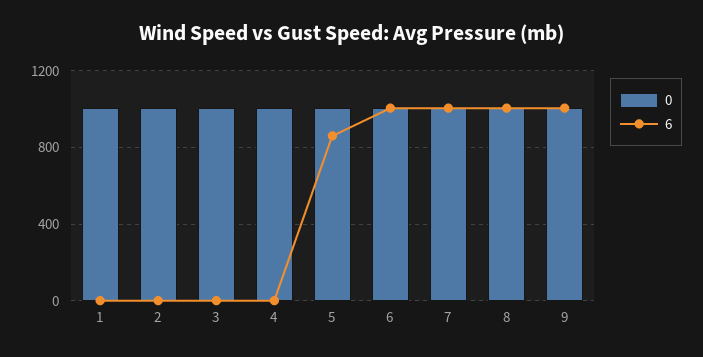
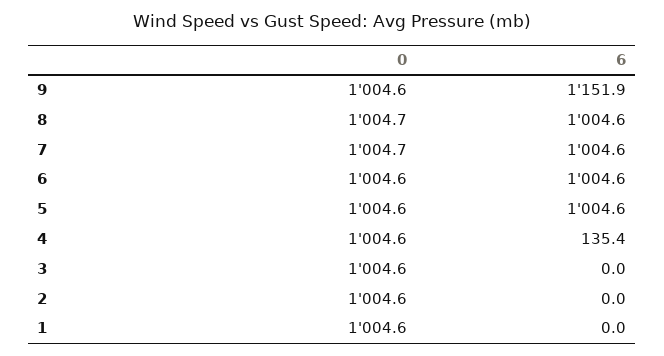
  {
    "0": {
      "1": 1004.6,
      "2": 1004.6,
      "3": 1004.6,
      "4": 1004.6,
      "5": 1004.6,
      "6": 1004.6,
      "7": 1004.7,
      "8": 1004.7,
      "9": 1004.6
    },
    "6": {
      "1": 0,
      "2": 0,
      "3": 0,
-     "4": 0,
+     "4": 135.4,
-     "5": 850,
+     "5": 1004.6,
      "6": 1004.6,
      "7": 1004.6,
      "8": 1004.6,
-     "9": 1000
+     "9": 1151.9
    }
  }

